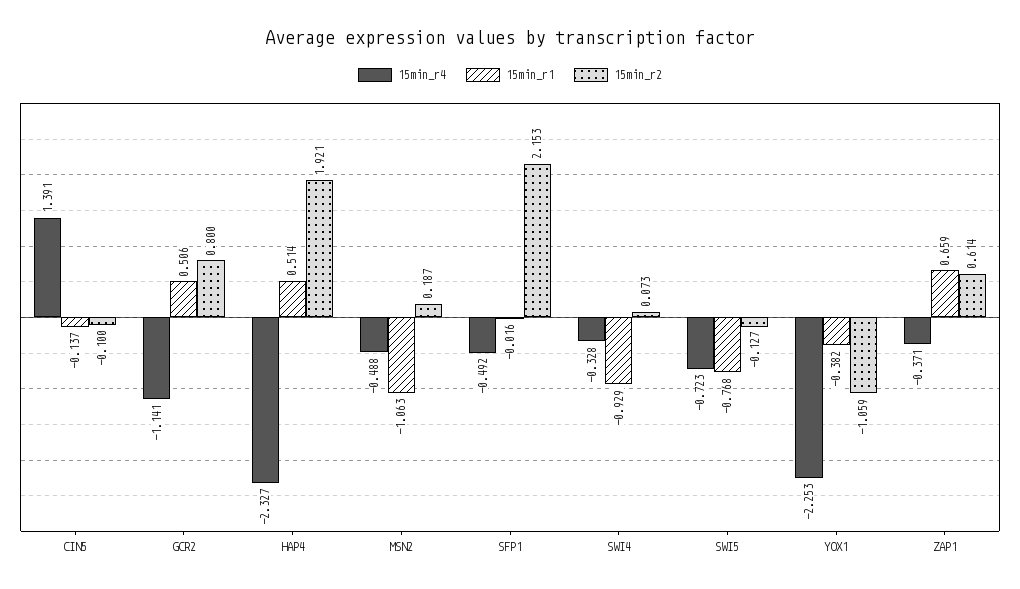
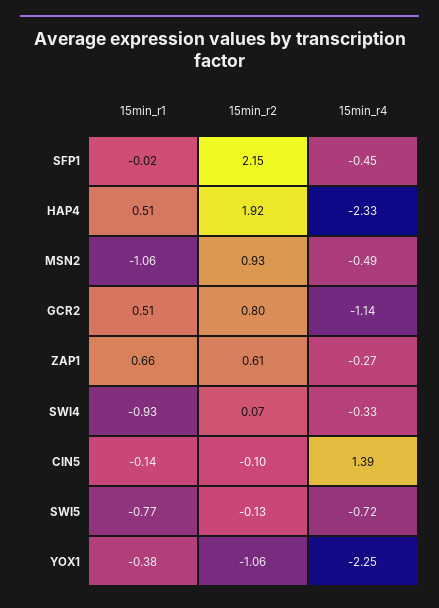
  {
    "15min_r4": {
      "CIN5": 1.391,
      "GCR2": -1.141,
      "HAP4": -2.327,
      "MSN2": -0.488,
-     "SFP1": -0.492,
+     "SFP1": -0.45,
      "SWI4": -0.328,
      "SWI5": -0.723,
      "YOX1": -2.253,
-     "ZAP1": -0.371
+     "ZAP1": -0.27
    },
    "15min_r1": {
      "CIN5": -0.137,
      "GCR2": 0.506,
      "HAP4": 0.514,
      "MSN2": -1.063,
      "SFP1": -0.016,
      "SWI4": -0.929,
      "SWI5": -0.768,
      "YOX1": -0.382,
      "ZAP1": 0.659
    },
    "15min_r2": {
      "CIN5": -0.1,
      "GCR2": 0.8,
      "HAP4": 1.921,
-     "MSN2": 0.187,
+     "MSN2": 0.93,
      "SFP1": 2.153,
      "SWI4": 0.073,
      "SWI5": -0.127,
      "YOX1": -1.059,
      "ZAP1": 0.614
    }
  }

